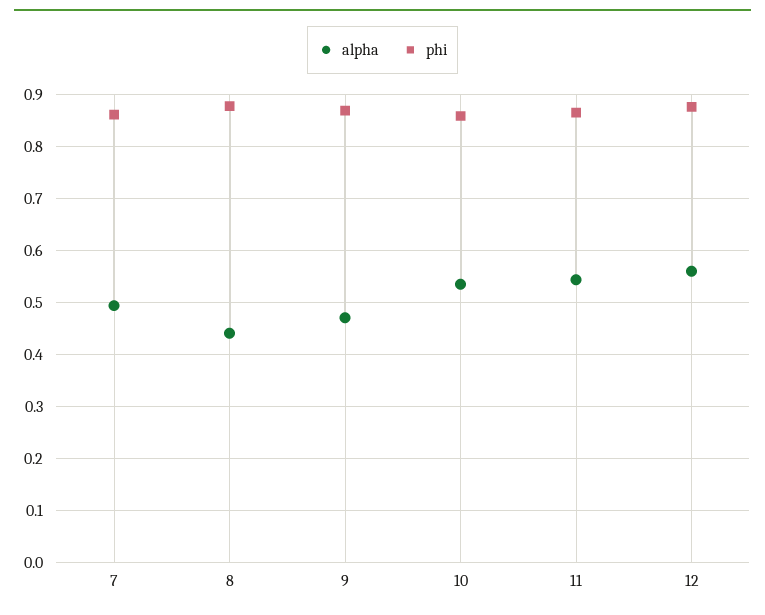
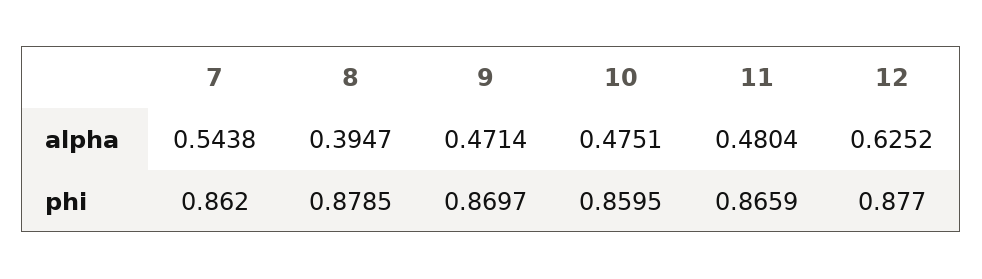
  {
    "alpha": {
-     "7": 0.5,
+     "7": 0.5438,
-     "8": 0.44,
+     "8": 0.3947,
      "9": 0.4714,
-     "10": 0.54,
+     "10": 0.4751,
-     "11": 0.54,
+     "11": 0.4804,
-     "12": 0.56
+     "12": 0.6252
    },
    "phi": {
      "7": 0.862,
      "8": 0.8785,
      "9": 0.8697,
      "10": 0.8595,
      "11": 0.8659,
      "12": 0.877
    }
  }

